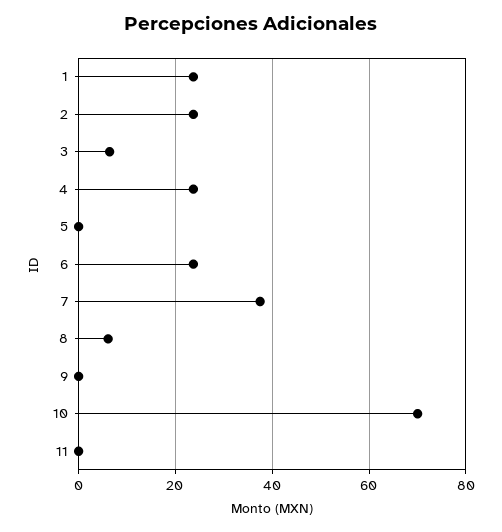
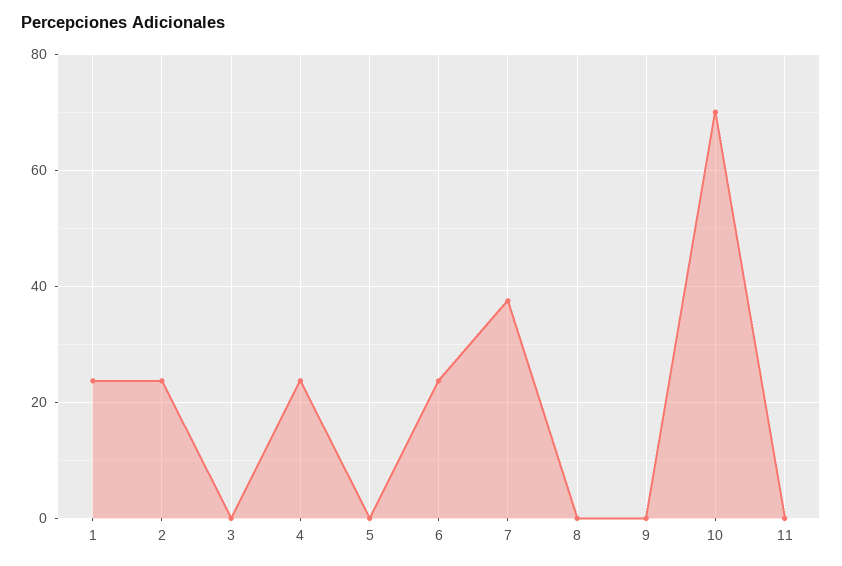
  {
    "1": 24,
    "2": 24,
-   "3": 6,
+   "3": 0,
    "4": 24,
    "5": 0,
    "6": 24,
    "7": 38,
-   "8": 6,
+   "8": 0,
    "9": 0,
    "10": 70,
    "11": 0
  }

